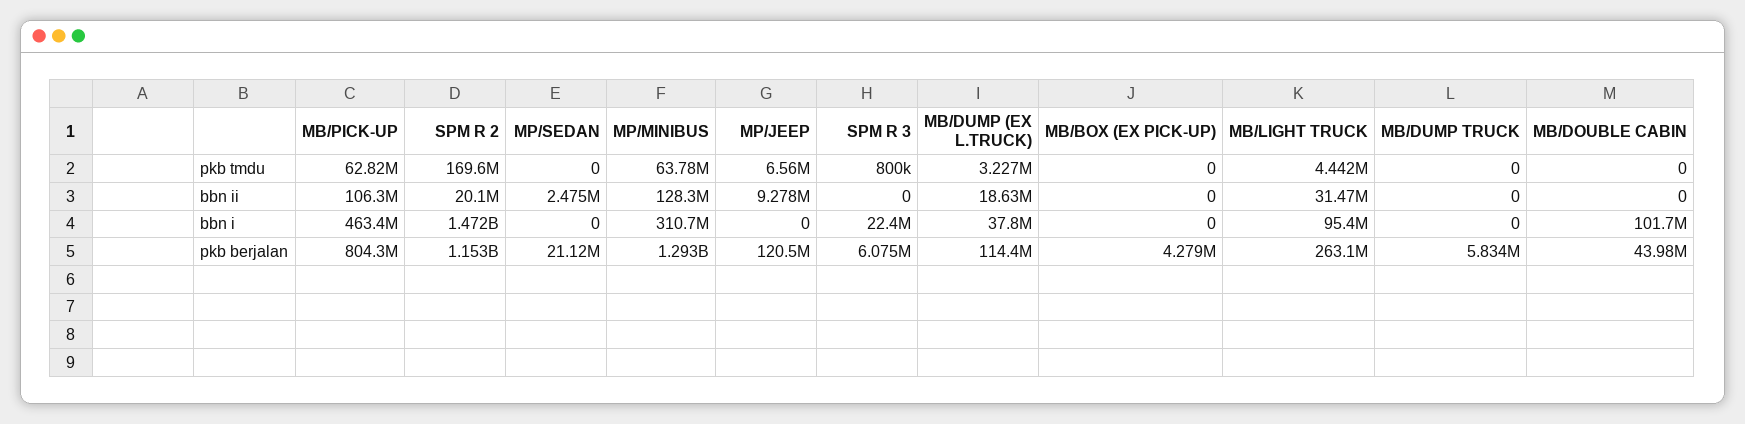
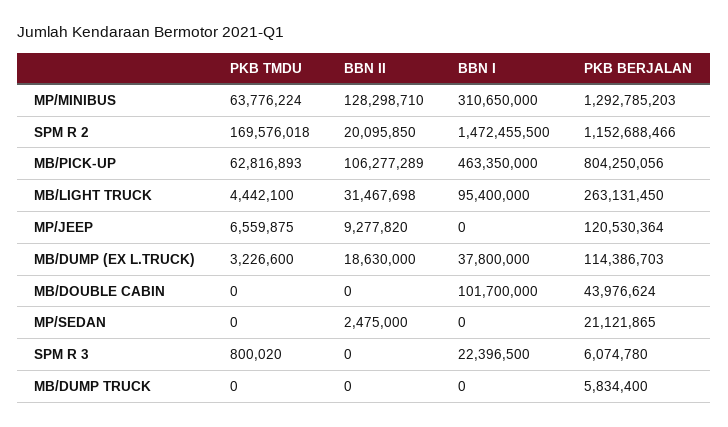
  {
    "MB/PICK-UP": {
      "pkb tmdu": 62816893,
      "bbn ii": 106277289,
      "bbn i": 463350000,
      "pkb berjalan": 804250056
    },
    "SPM R 2": {
      "pkb tmdu": 169576018,
      "bbn ii": 20095850,
      "bbn i": 1472455500,
      "pkb berjalan": 1152688466
    },
    "MP/SEDAN": {
      "pkb tmdu": 0,
      "bbn ii": 2475000,
      "bbn i": 0,
      "pkb berjalan": 21121865
    },
    "MP/MINIBUS": {
      "pkb tmdu": 63776224,
      "bbn ii": 128298710,
      "bbn i": 310650000,
      "pkb berjalan": 1292785203
    },
    "MP/JEEP": {
      "pkb tmdu": 6559875,
      "bbn ii": 9277820,
      "bbn i": 0,
      "pkb berjalan": 120530364
    },
    "SPM R 3": {
      "pkb tmdu": 800020,
      "bbn ii": 0,
      "bbn i": 22396500,
      "pkb berjalan": 6074780
    },
    "MB/DUMP (EX L.TRUCK)": {
      "pkb tmdu": 3226600,
      "bbn ii": 18630000,
      "bbn i": 37800000,
      "pkb berjalan": 114386703
    },
-   "MB/BOX (EX PICK-UP)": {
-     "pkb tmdu": 0,
-     "bbn ii": 0,
-     "bbn i": 0,
-     "pkb berjalan": 4279000
-   },
    "MB/LIGHT TRUCK": {
      "pkb tmdu": 4442100,
      "bbn ii": 31467698,
      "bbn i": 95400000,
      "pkb berjalan": 263131450
    },
    "MB/DUMP TRUCK": {
      "pkb tmdu": 0,
      "bbn ii": 0,
      "bbn i": 0,
      "pkb berjalan": 5834400
    },
    "MB/DOUBLE CABIN": {
      "pkb tmdu": 0,
      "bbn ii": 0,
      "bbn i": 101700000,
      "pkb berjalan": 43976624
    }
  }

